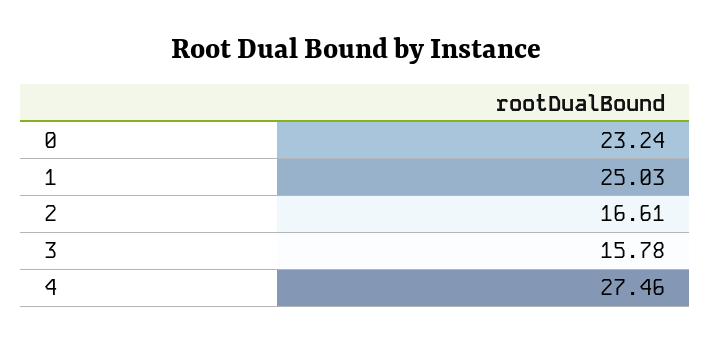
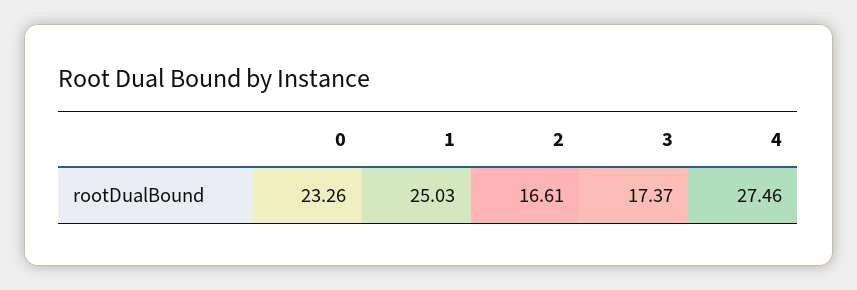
  {
-   "0": 23.24,
+   "0": 23.26,
    "1": 25.03,
    "2": 16.61,
-   "3": 15.78,
+   "3": 17.37,
    "4": 27.46
  }

